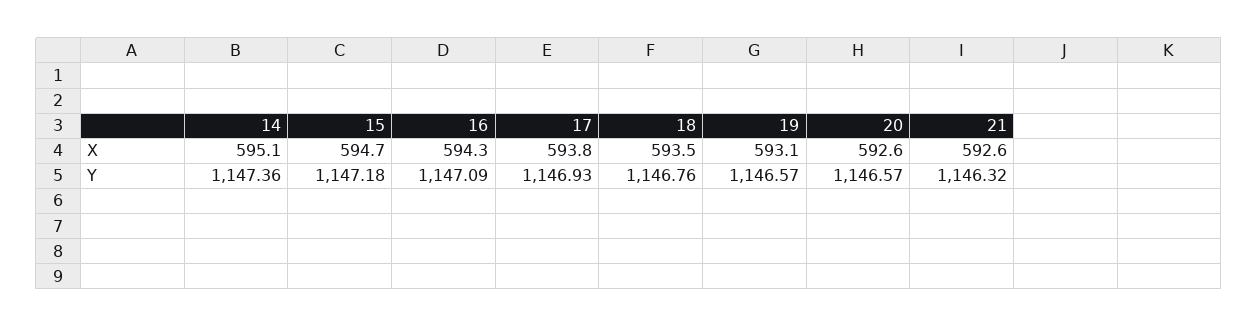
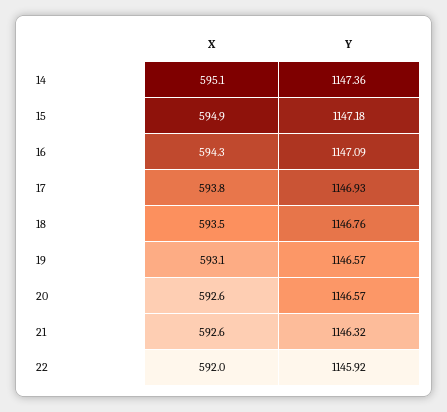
  {
    "14": {
      "X": 595.1,
      "Y": 1147.36
    },
    "15": {
-     "X": 594.7,
+     "X": 594.9,
      "Y": 1147.18
    },
    "16": {
      "X": 594.3,
      "Y": 1147.09
    },
    "17": {
      "X": 593.8,
      "Y": 1146.93
    },
    "18": {
      "X": 593.5,
      "Y": 1146.76
    },
    "19": {
      "X": 593.1,
      "Y": 1146.57
    },
    "20": {
      "X": 592.6,
      "Y": 1146.57
    },
    "21": {
      "X": 592.6,
      "Y": 1146.32
-   }
+   },
+   "22": {
+     "X": 592,
+     "Y": 1145.92
+   }
  }

